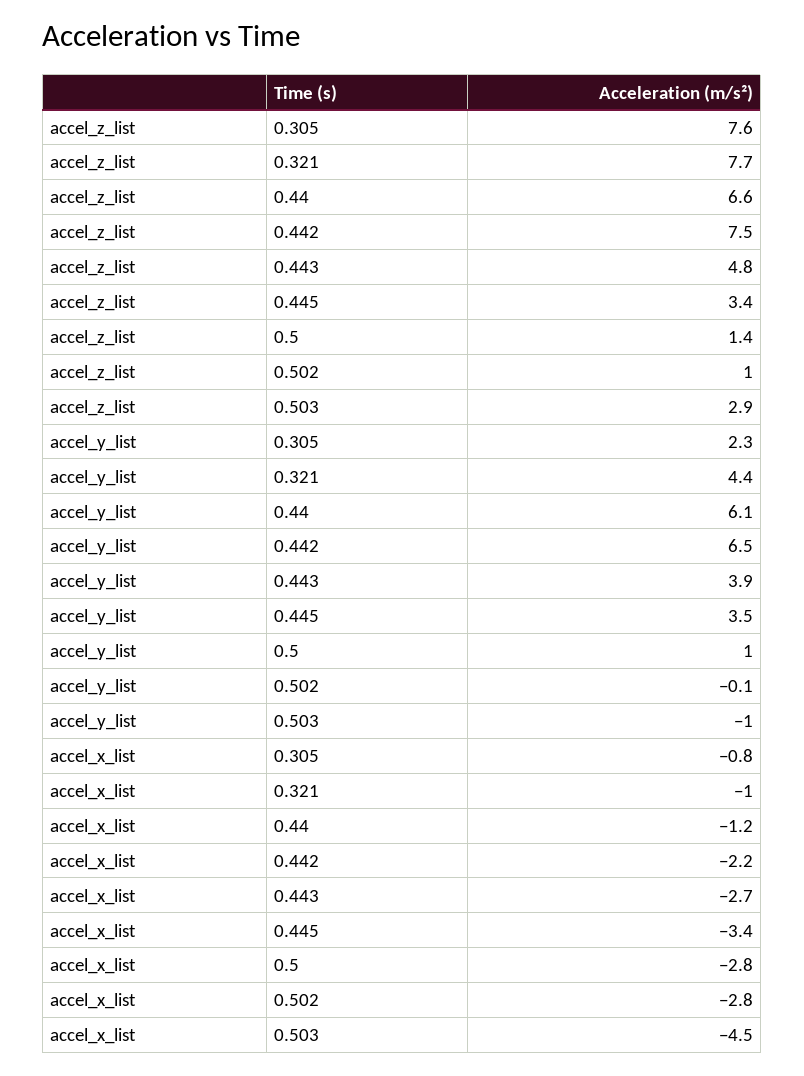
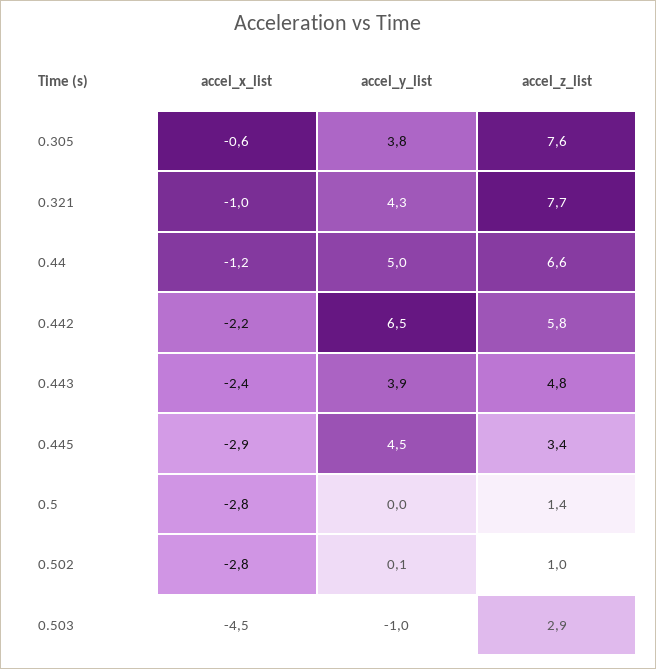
  {
    "accel_z_list": {
      "0.305": 7.6,
      "0.321": 7.7,
      "0.44": 6.6,
-     "0.442": 7.5,
+     "0.442": 5.8,
      "0.443": 4.8,
      "0.445": 3.4,
      "0.5": 1.4,
      "0.502": 1,
      "0.503": 2.9
    },
    "accel_y_list": {
-     "0.305": 2.3,
+     "0.305": 3.8,
-     "0.321": 4.4,
+     "0.321": 4.3,
-     "0.44": 6.1,
+     "0.44": 5,
      "0.442": 6.5,
      "0.443": 3.9,
-     "0.445": 3.5,
+     "0.445": 4.5,
-     "0.5": 1,
+     "0.5": 0,
-     "0.502": -0.1,
+     "0.502": 0.1,
      "0.503": -1
    },
    "accel_x_list": {
-     "0.305": -0.8,
+     "0.305": -0.6,
      "0.321": -1,
      "0.44": -1.2,
      "0.442": -2.2,
-     "0.443": -2.7,
+     "0.443": -2.4,
-     "0.445": -3.4,
+     "0.445": -2.9,
      "0.5": -2.8,
      "0.502": -2.8,
      "0.503": -4.5
    }
  }

